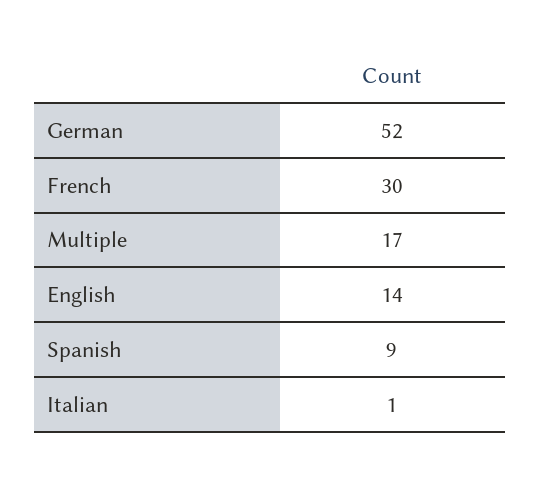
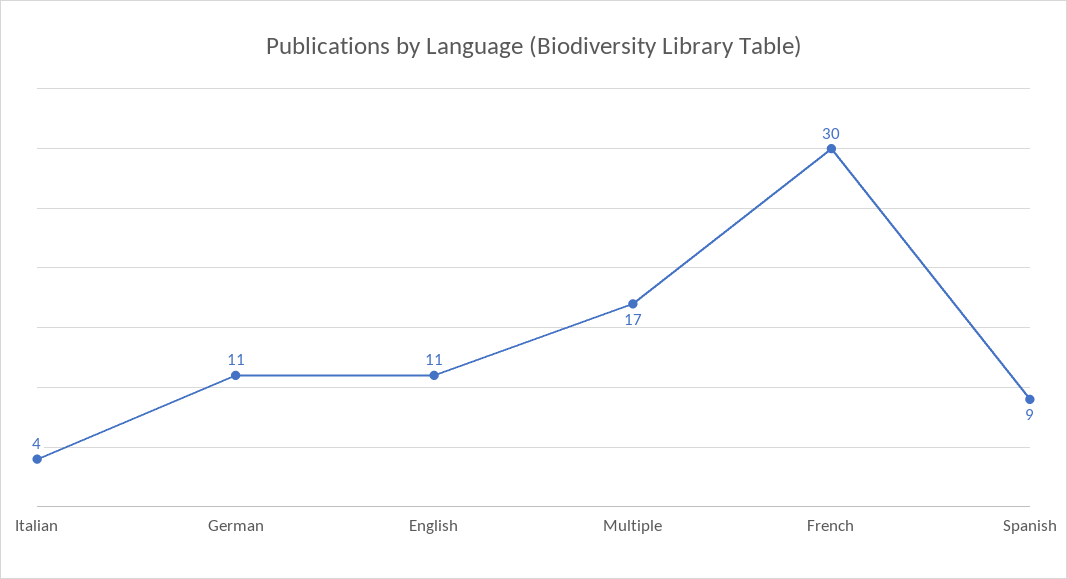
  {
-   "German": 52,
+   "German": 11,
    "French": 30,
    "Multiple": 17,
-   "English": 14,
+   "English": 11,
    "Spanish": 9,
-   "Italian": 1
+   "Italian": 4
  }

